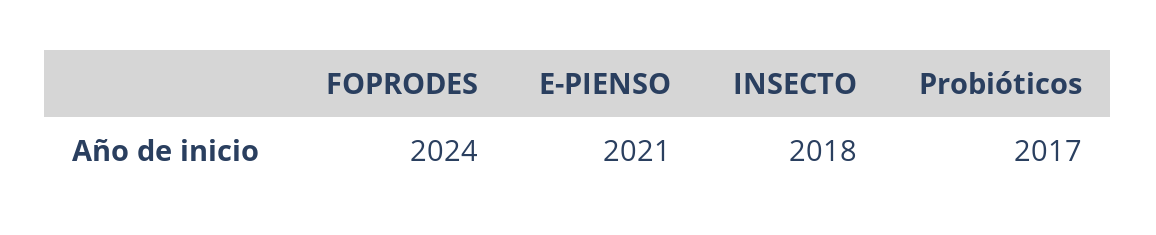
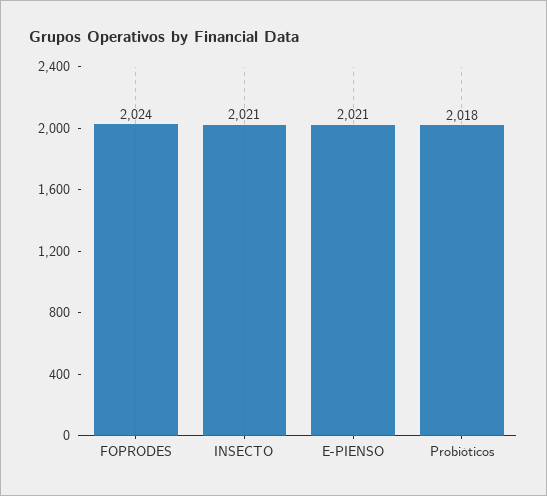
  {
    "FOPRODES": 2024,
    "E-PIENSO": 2021,
-   "INSECTO": 2018,
+   "INSECTO": 2021,
-   "Probióticos": 2017
+   "Probióticos": 2018
  }

